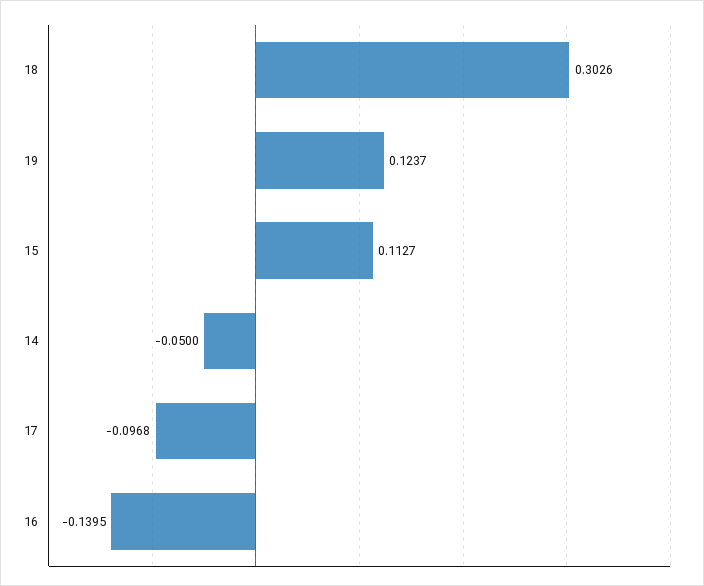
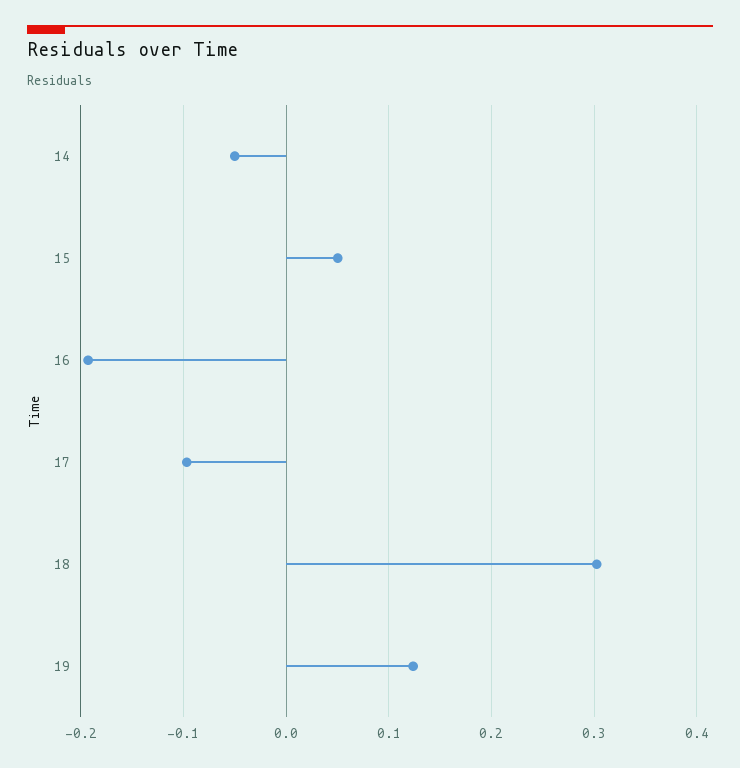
  {
    "18": 0.3026,
    "19": 0.1237,
-   "15": 0.1127,
+   "15": 0.05,
    "14": -0.05,
    "17": -0.0968,
-   "16": -0.1395
+   "16": -0.19
  }

